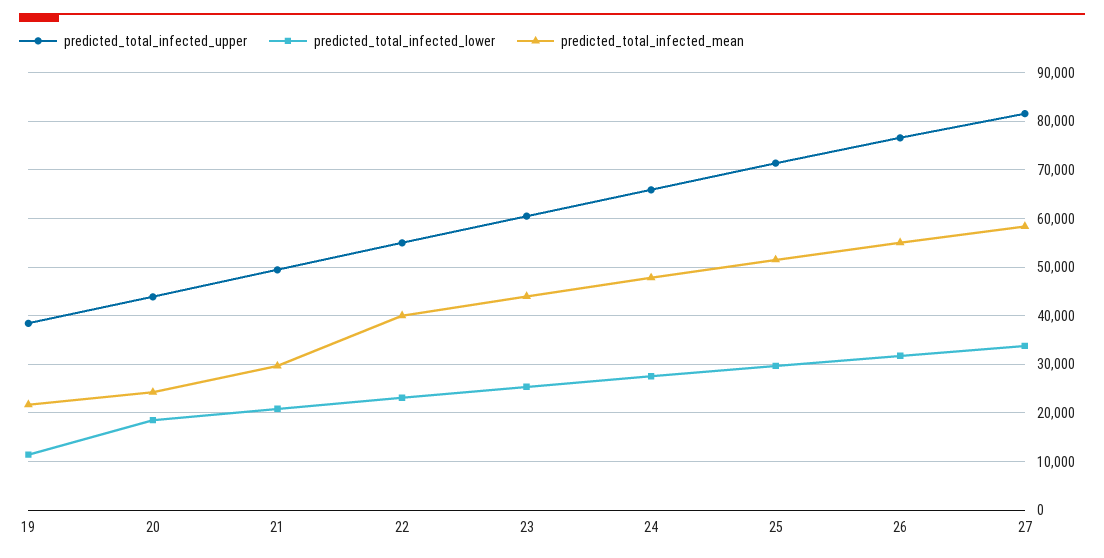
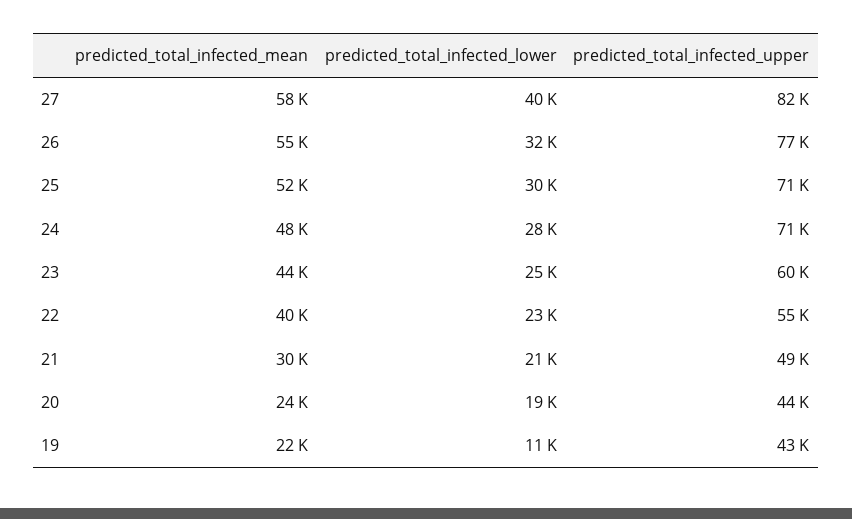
  {
    "predicted_total_infected_upper": {
-     "19": 38000,
+     "19": 43000,
      "20": 44000,
      "21": 49000,
      "22": 55000,
      "23": 60000,
-     "24": 66000,
+     "24": 71000,
      "25": 71000,
      "26": 77000,
      "27": 82000
    },
    "predicted_total_infected_lower": {
      "19": 11000,
      "20": 19000,
      "21": 21000,
      "22": 23000,
      "23": 25000,
      "24": 28000,
      "25": 30000,
      "26": 32000,
-     "27": 34000
+     "27": 40000
    },
    "predicted_total_infected_mean": {
      "19": 22000,
      "20": 24000,
      "21": 30000,
      "22": 40000,
      "23": 44000,
      "24": 48000,
      "25": 52000,
      "26": 55000,
      "27": 58000
    }
  }

